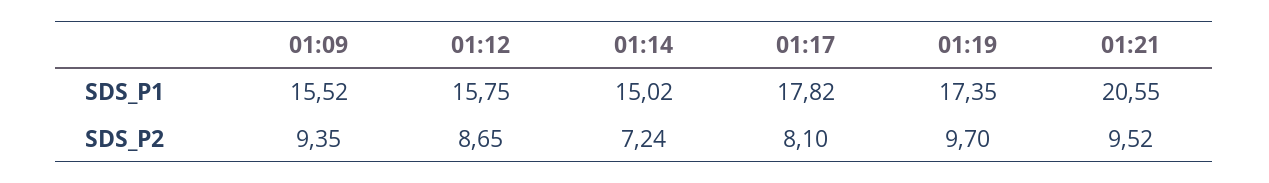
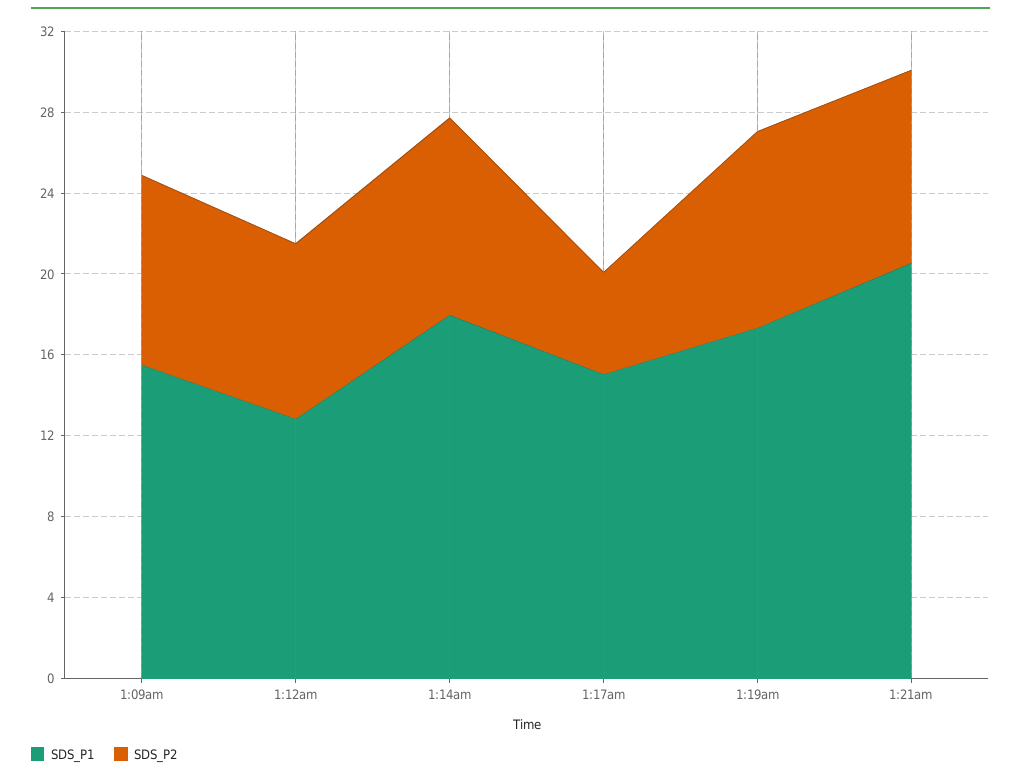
  {
    "SDS_P1": {
      "01:09": 15.52,
-     "01:12": 15.75,
+     "01:12": 13,
-     "01:14": 15.02,
+     "01:14": 18,
-     "01:17": 17.82,
+     "01:17": 15,
      "01:19": 17.35,
      "01:21": 20.55
    },
    "SDS_P2": {
      "01:09": 9.35,
      "01:12": 8.65,
-     "01:14": 7.24,
+     "01:14": 10,
-     "01:17": 8.1,
+     "01:17": 5,
      "01:19": 9.7,
      "01:21": 9.52
    }
  }

